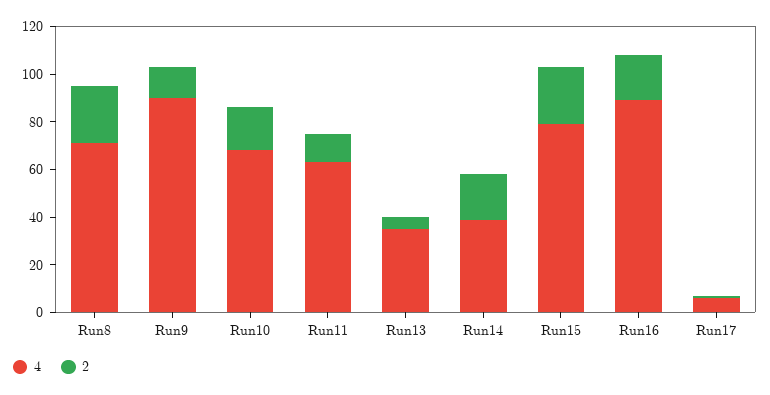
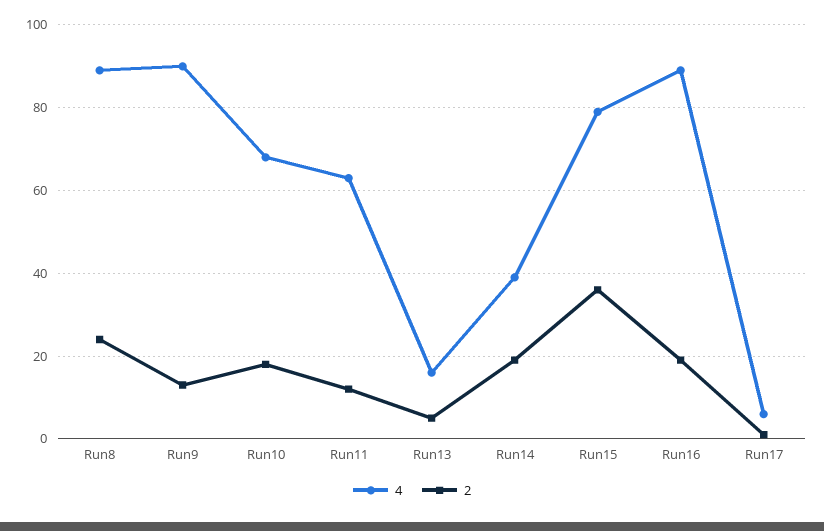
  {
    "4": {
-     "Run8": 70,
+     "Run8": 90,
      "Run9": 90,
      "Run10": 70,
      "Run11": 65,
-     "Run13": 35,
+     "Run13": 15,
      "Run14": 40,
      "Run15": 80,
      "Run16": 90,
      "Run17": 5
    },
    "2": {
      "Run8": 25,
      "Run9": 15,
      "Run10": 20,
      "Run11": 10,
      "Run13": 5,
      "Run14": 20,
-     "Run15": 25,
+     "Run15": 35,
      "Run16": 20,
      "Run17": 0
    }
  }

